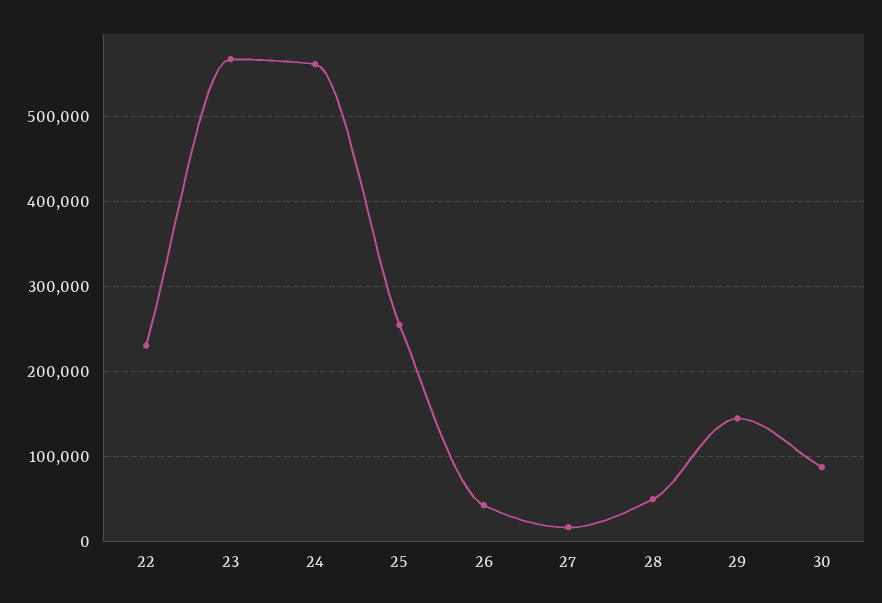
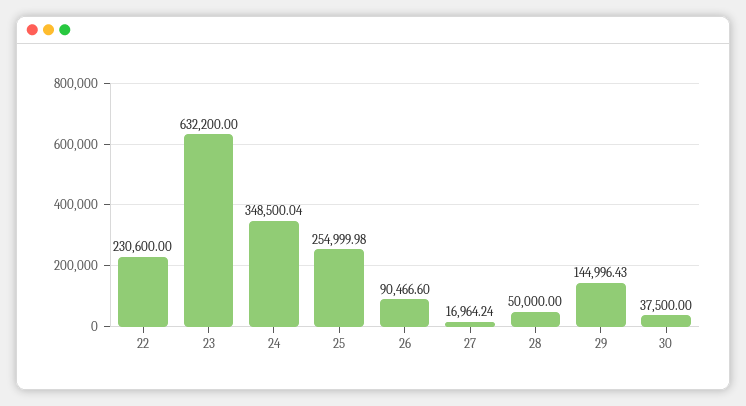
  {
    "22": 230600,
-   "23": 570000,
+   "23": 632200,
-   "24": 560000,
+   "24": 348500.04,
    "25": 254999.98,
-   "26": 40000,
+   "26": 90466.6,
    "27": 16964.24,
    "28": 50000,
    "29": 144996.43,
-   "30": 90000
+   "30": 37500
  }

